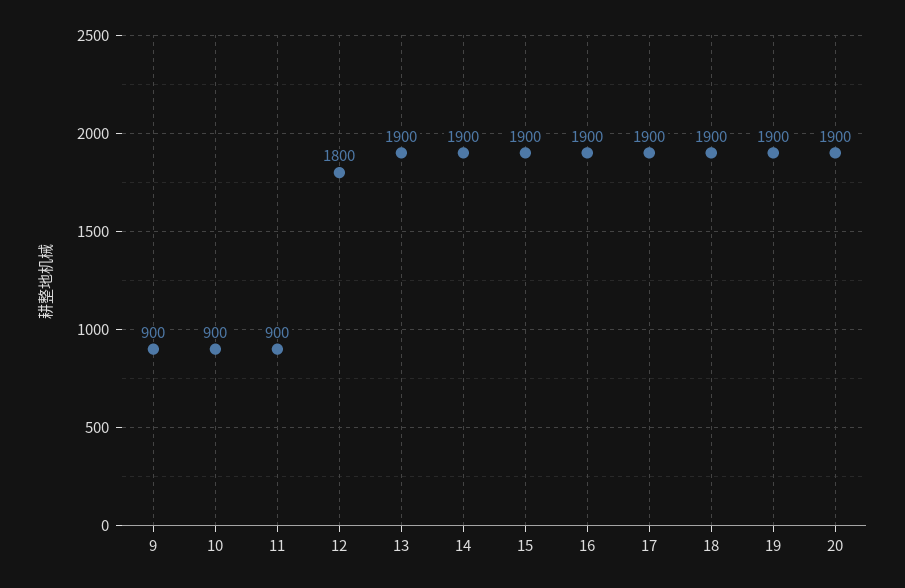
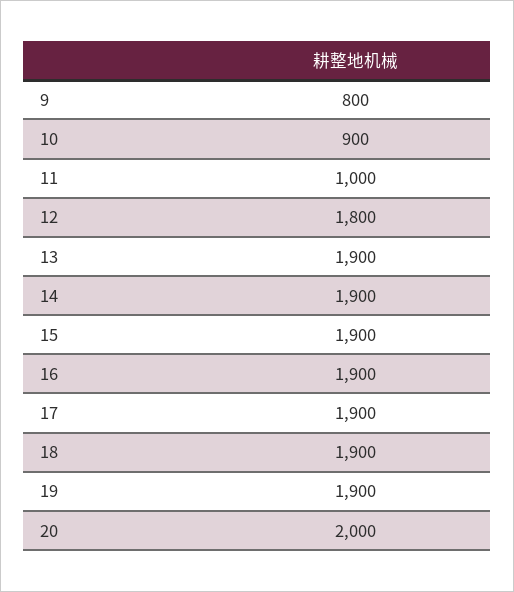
  {
-   "9": 900,
+   "9": 800,
    "10": 900,
-   "11": 900,
+   "11": 1000,
    "12": 1800,
    "13": 1900,
    "14": 1900,
    "15": 1900,
    "16": 1900,
    "17": 1900,
    "18": 1900,
    "19": 1900,
-   "20": 1900
+   "20": 2000
  }

